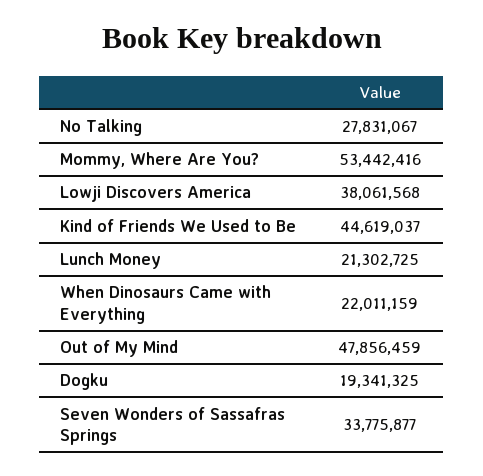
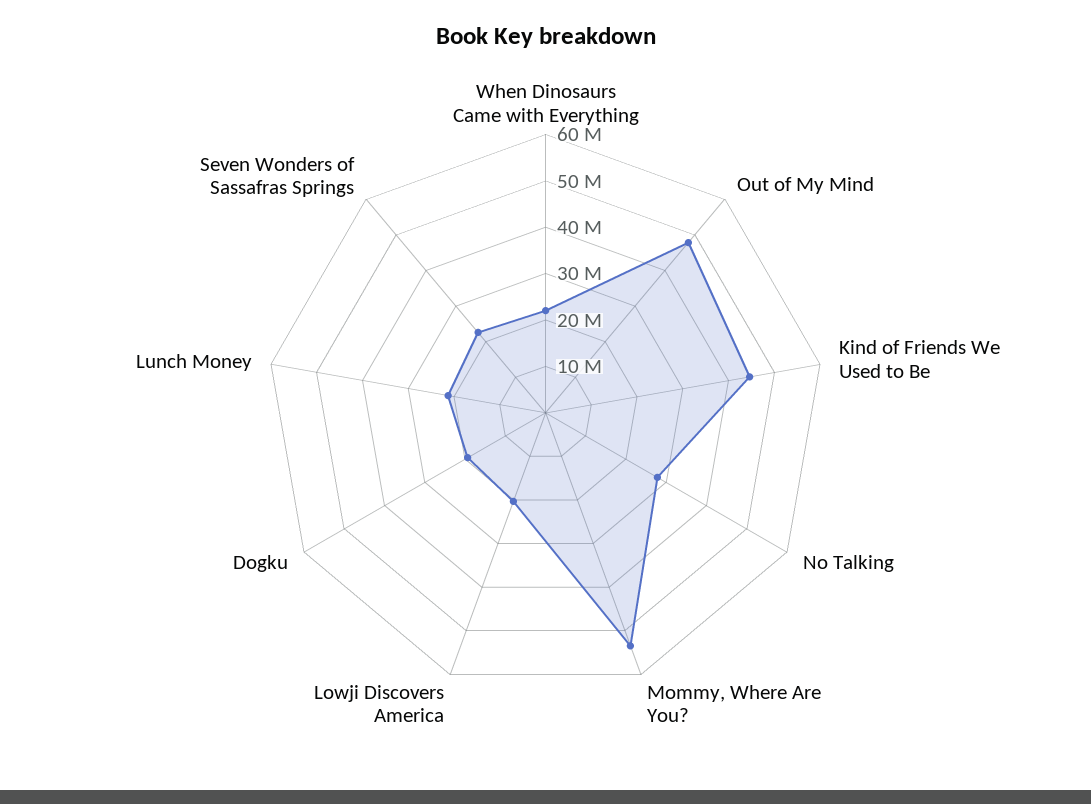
  {
    "No Talking": 27831067,
    "Mommy, Where Are You?": 53442416,
-   "Lowji Discovers America": 38061568,
+   "Lowji Discovers America": 20000000,
    "Kind of Friends We Used to Be": 44619037,
    "Lunch Money": 21302725,
    "When Dinosaurs Came with Everything": 22011159,
    "Out of My Mind": 47856459,
    "Dogku": 19341325,
-   "Seven Wonders of Sassafras Springs": 33775877
+   "Seven Wonders of Sassafras Springs": 22000000
  }

